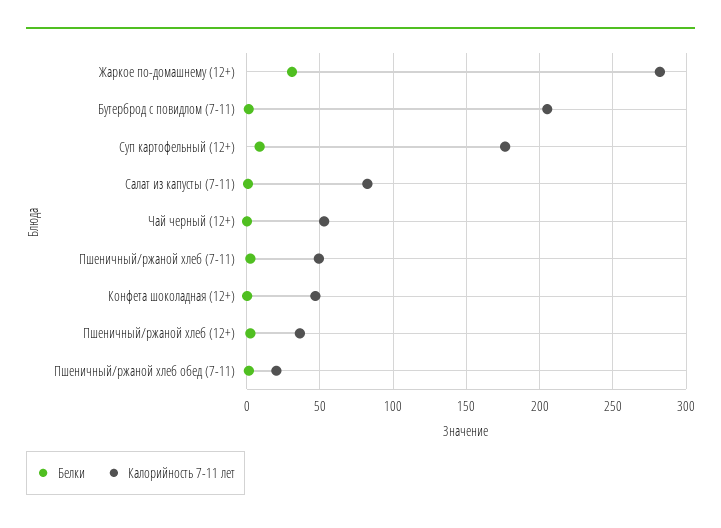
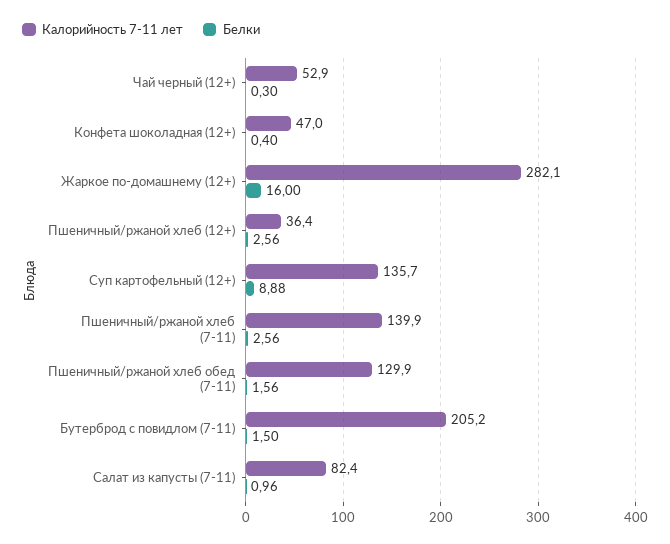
  {
    "Белки": {
-     "Жаркое по-домашнему (12+)": 30,
+     "Жаркое по-домашнему (12+)": 16,
      "Бутерброд с повидлом (7-11)": 1.5,
      "Суп картофельный (12+)": 8.88,
      "Салат из капусты (7-11)": 0.96,
      "Чай черный (12+)": 0.3,
      "Пшеничный/ржаной хлеб (7-11)": 2.56,
      "Конфета шоколадная (12+)": 0.4,
      "Пшеничный/ржаной хлеб (12+)": 2.56,
      "Пшеничный/ржаной хлеб обед (7-11)": 1.56
    },
    "Калорийность 7-11 лет": {
      "Жаркое по-домашнему (12+)": 282.1,
      "Бутерброд с повидлом (7-11)": 205.2,
-     "Суп картофельный (12+)": 175,
+     "Суп картофельный (12+)": 135.7,
      "Салат из капусты (7-11)": 82.4,
      "Чай черный (12+)": 52.9,
-     "Пшеничный/ржаной хлеб (7-11)": 50,
+     "Пшеничный/ржаной хлеб (7-11)": 139.9,
      "Конфета шоколадная (12+)": 47,
      "Пшеничный/ржаной хлеб (12+)": 36.4,
-     "Пшеничный/ржаной хлеб обед (7-11)": 20
+     "Пшеничный/ржаной хлеб обед (7-11)": 129.9
    }
  }

